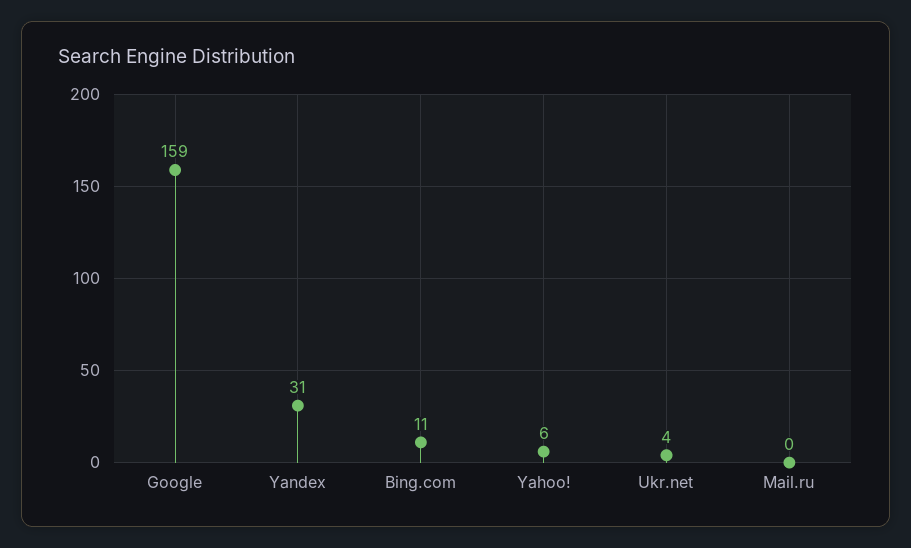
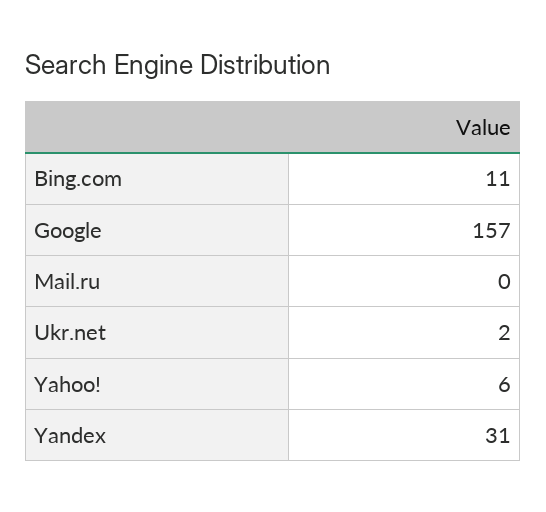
  {
-   "Google": 159,
+   "Google": 157,
    "Yandex": 31,
    "Bing.com": 11,
    "Yahoo!": 6,
-   "Ukr.net": 4,
+   "Ukr.net": 2,
    "Mail.ru": 0
  }

